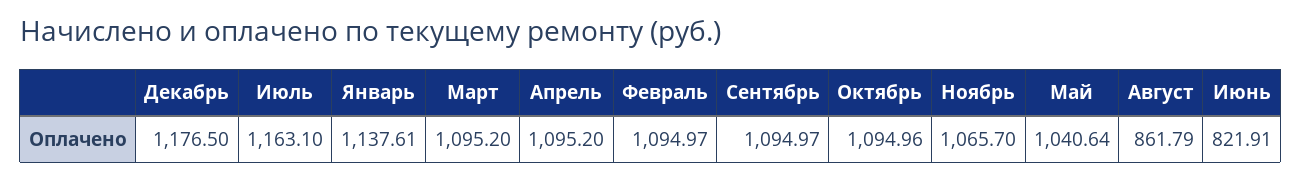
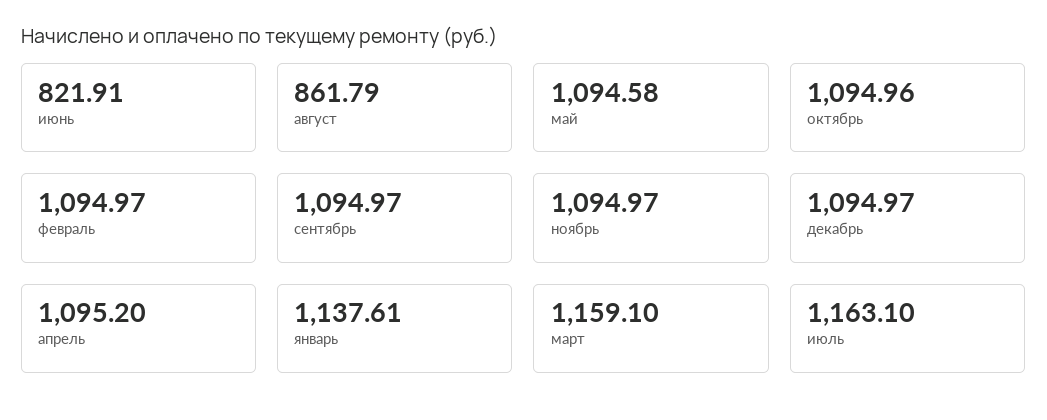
  {
-   "Декабрь": 1176.5,
+   "Декабрь": 1094.97,
    "Июль": 1163.1,
    "Январь": 1137.61,
-   "Март": 1095.2,
+   "Март": 1159.1,
    "Апрель": 1095.2,
    "Февраль": 1094.97,
    "Сентябрь": 1094.97,
    "Октябрь": 1094.96,
-   "Ноябрь": 1065.7,
+   "Ноябрь": 1094.97,
-   "Май": 1040.64,
+   "Май": 1094.58,
    "Август": 861.79,
    "Июнь": 821.91
  }

